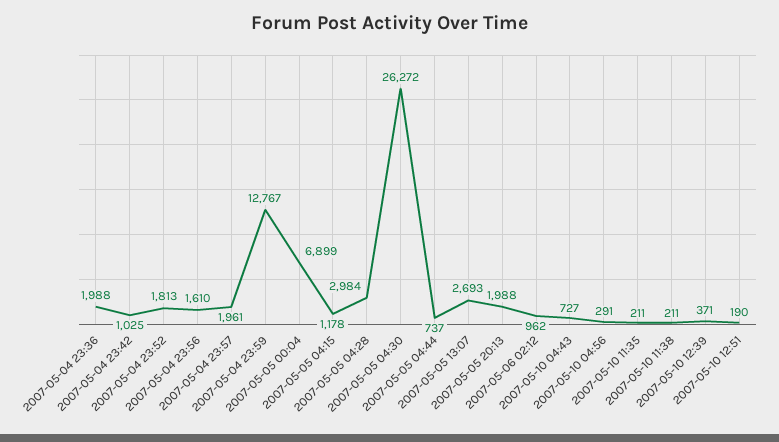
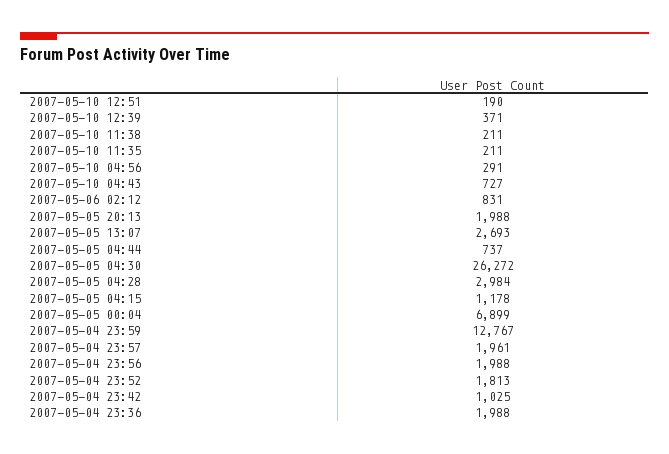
  {
    "2007-05-04 23:36": 1988,
    "2007-05-04 23:42": 1025,
    "2007-05-04 23:52": 1813,
-   "2007-05-04 23:56": 1610,
+   "2007-05-04 23:56": 1988,
    "2007-05-04 23:57": 1961,
    "2007-05-04 23:59": 12767,
    "2007-05-05 00:04": 6899,
    "2007-05-05 04:15": 1178,
    "2007-05-05 04:28": 2984,
    "2007-05-05 04:30": 26272,
    "2007-05-05 04:44": 737,
    "2007-05-05 13:07": 2693,
    "2007-05-05 20:13": 1988,
-   "2007-05-06 02:12": 962,
+   "2007-05-06 02:12": 831,
    "2007-05-10 04:43": 727,
    "2007-05-10 04:56": 291,
    "2007-05-10 11:35": 211,
    "2007-05-10 11:38": 211,
    "2007-05-10 12:39": 371,
    "2007-05-10 12:51": 190
  }

